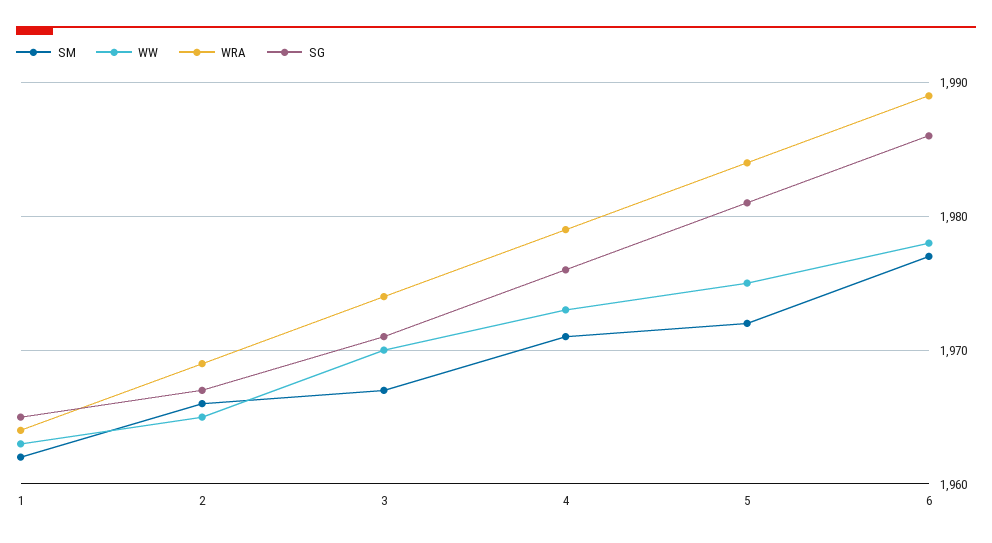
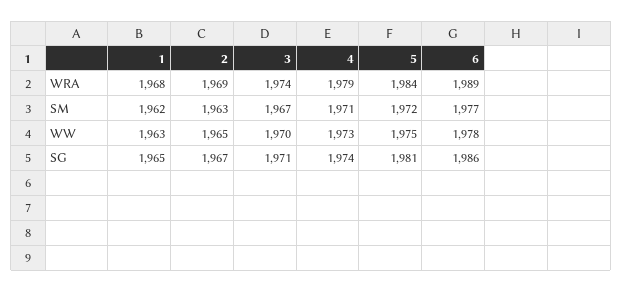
  {
    "SM": {
      "1": 1962,
-     "2": 1966,
+     "2": 1963,
      "3": 1967,
      "4": 1971,
      "5": 1972,
      "6": 1977
    },
    "WW": {
      "1": 1963,
      "2": 1965,
      "3": 1970,
      "4": 1973,
      "5": 1975,
      "6": 1978
    },
    "WRA": {
-     "1": 1964,
+     "1": 1968,
      "2": 1969,
      "3": 1974,
      "4": 1979,
      "5": 1984,
      "6": 1989
    },
    "SG": {
      "1": 1965,
      "2": 1967,
      "3": 1971,
-     "4": 1976,
+     "4": 1974,
      "5": 1981,
      "6": 1986
    }
  }

